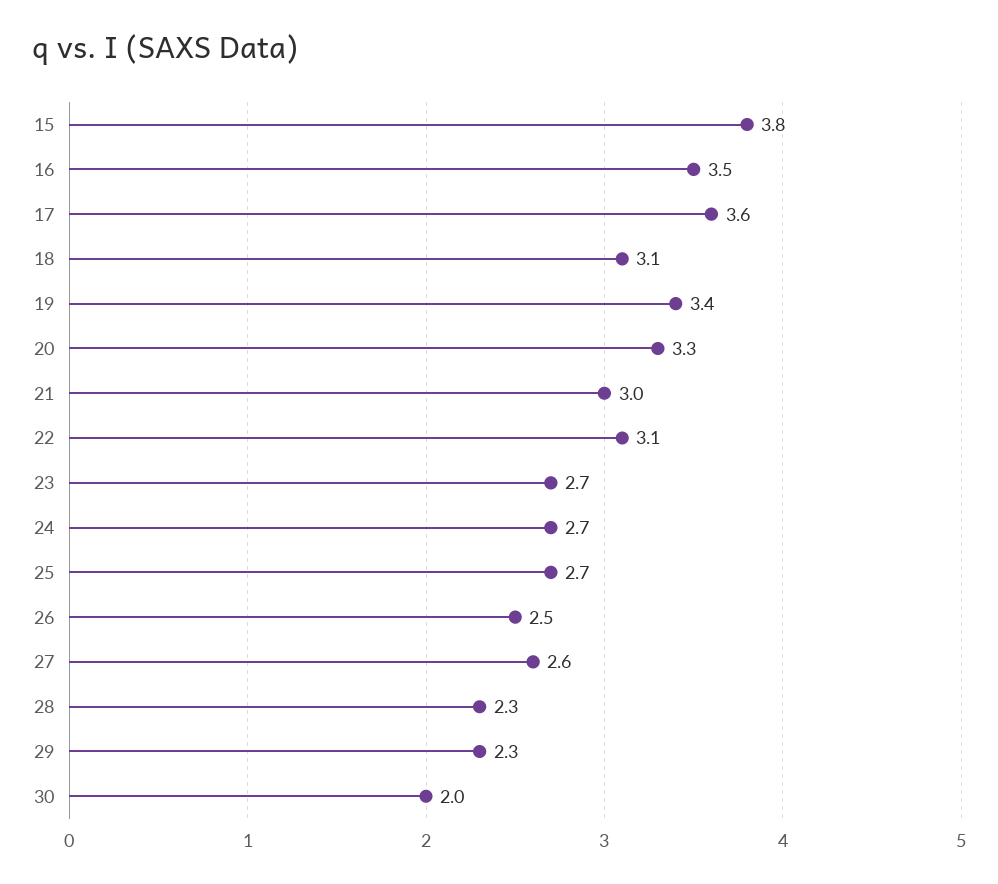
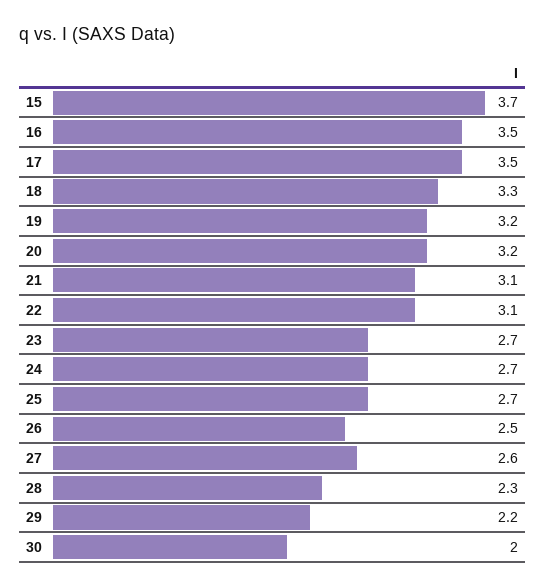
  {
-   "15": 3.8,
+   "15": 3.7,
    "16": 3.5,
-   "17": 3.6,
+   "17": 3.5,
-   "18": 3.1,
+   "18": 3.3,
-   "19": 3.4,
+   "19": 3.2,
-   "20": 3.3,
+   "20": 3.2,
-   "21": 3,
+   "21": 3.1,
    "22": 3.1,
    "23": 2.7,
    "24": 2.7,
    "25": 2.7,
    "26": 2.5,
    "27": 2.6,
    "28": 2.3,
-   "29": 2.3,
+   "29": 2.2,
    "30": 2
  }

